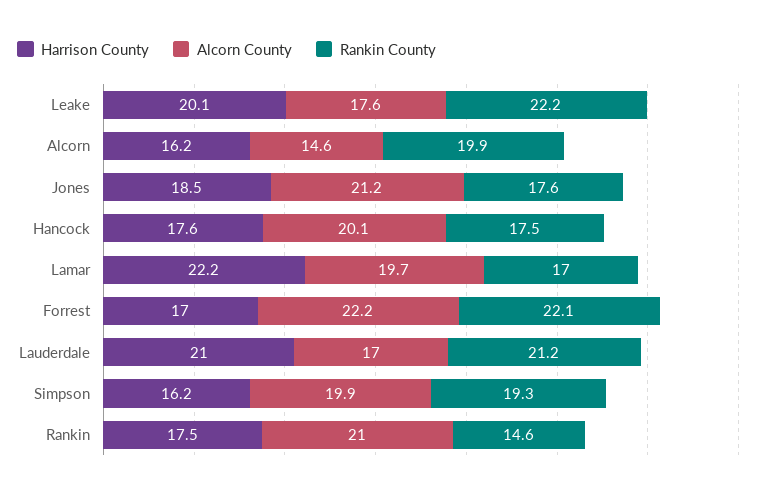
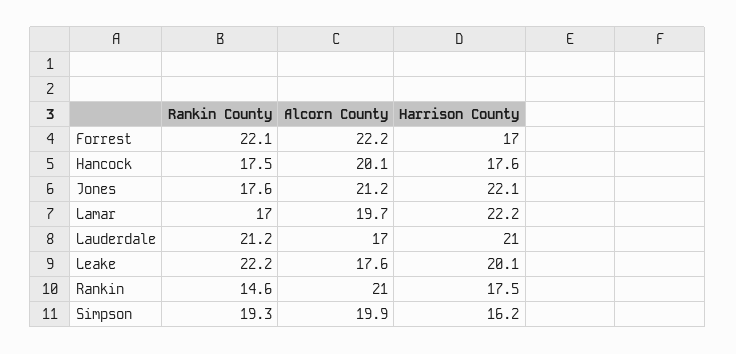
  {
    "Harrison County": {
      "Leake": 20.1,
-     "Alcorn": 16.2,
-     "Jones": 18.5,
+     "Jones": 22.1,
      "Hancock": 17.6,
      "Lamar": 22.2,
      "Forrest": 17,
      "Lauderdale": 21,
      "Simpson": 16.2,
      "Rankin": 17.5
    },
    "Alcorn County": {
      "Leake": 17.6,
-     "Alcorn": 14.6,
      "Jones": 21.2,
      "Hancock": 20.1,
      "Lamar": 19.7,
      "Forrest": 22.2,
      "Lauderdale": 17,
      "Simpson": 19.9,
      "Rankin": 21
    },
    "Rankin County": {
      "Leake": 22.2,
-     "Alcorn": 19.9,
      "Jones": 17.6,
      "Hancock": 17.5,
      "Lamar": 17,
      "Forrest": 22.1,
      "Lauderdale": 21.2,
      "Simpson": 19.3,
      "Rankin": 14.6
    }
  }

